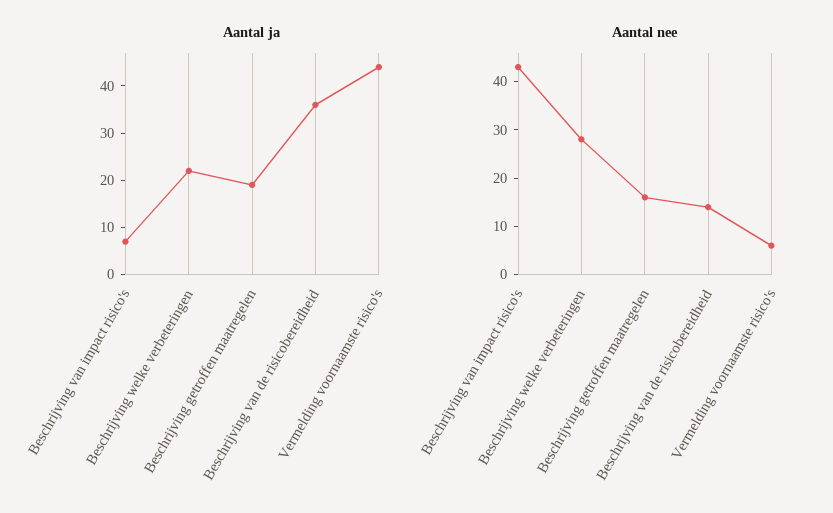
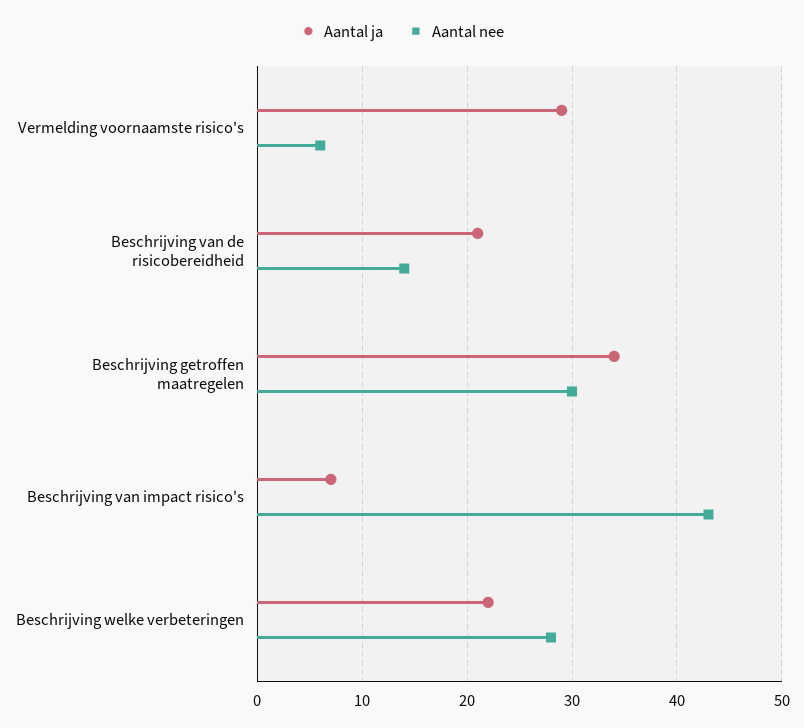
  {
    "Aantal ja": {
      "Beschrijving van impact risico's": 7,
      "Beschrijving welke verbeteringen": 22,
-     "Beschrijving getroffen maatregelen": 20,
+     "Beschrijving getroffen maatregelen": 34,
-     "Beschrijving van de risicobereidheid": 35,
+     "Beschrijving van de risicobereidheid": 21,
-     "Vermelding voornaamste risico's": 45
+     "Vermelding voornaamste risico's": 29
    },
    "Aantal nee": {
      "Beschrijving van impact risico's": 43,
      "Beschrijving welke verbeteringen": 28,
-     "Beschrijving getroffen maatregelen": 15,
+     "Beschrijving getroffen maatregelen": 30,
      "Beschrijving van de risicobereidheid": 14,
      "Vermelding voornaamste risico's": 6
    }
  }

